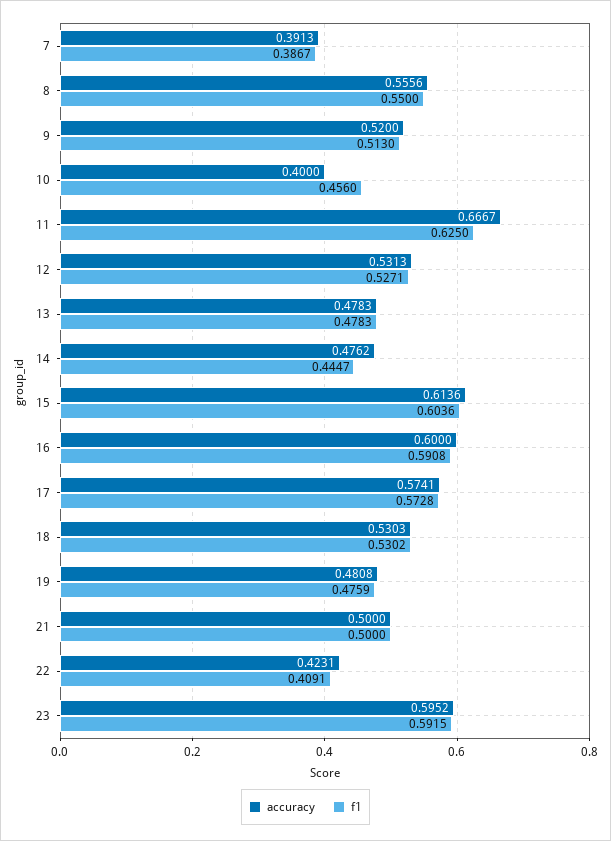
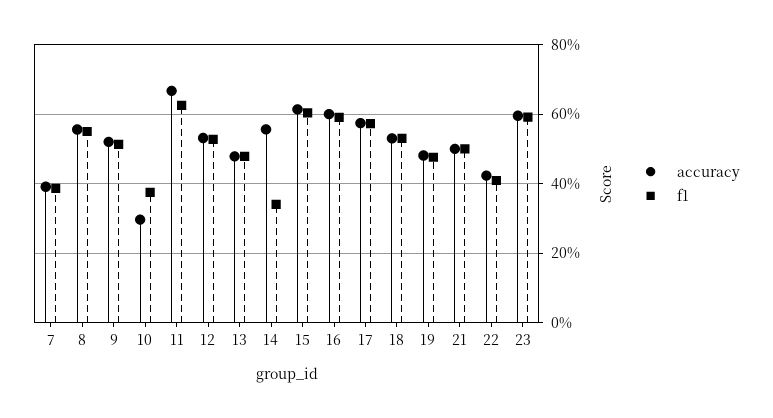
  {
    "accuracy": {
      "7": 0.3913,
      "8": 0.5556,
      "9": 0.52,
-     "10": 0.4,
+     "10": 0.3,
      "11": 0.6667,
      "12": 0.5313,
      "13": 0.4783,
-     "14": 0.4762,
+     "14": 0.56,
      "15": 0.6136,
      "16": 0.6,
      "17": 0.5741,
      "18": 0.5303,
      "19": 0.4808,
      "21": 0.5,
      "22": 0.4231,
      "23": 0.5952
    },
    "f1": {
      "7": 0.3867,
      "8": 0.55,
      "9": 0.513,
-     "10": 0.456,
+     "10": 0.38,
      "11": 0.625,
      "12": 0.5271,
      "13": 0.4783,
-     "14": 0.4447,
+     "14": 0.34,
      "15": 0.6036,
      "16": 0.5908,
      "17": 0.5728,
      "18": 0.5302,
      "19": 0.4759,
      "21": 0.5,
      "22": 0.4091,
      "23": 0.5915
    }
  }

